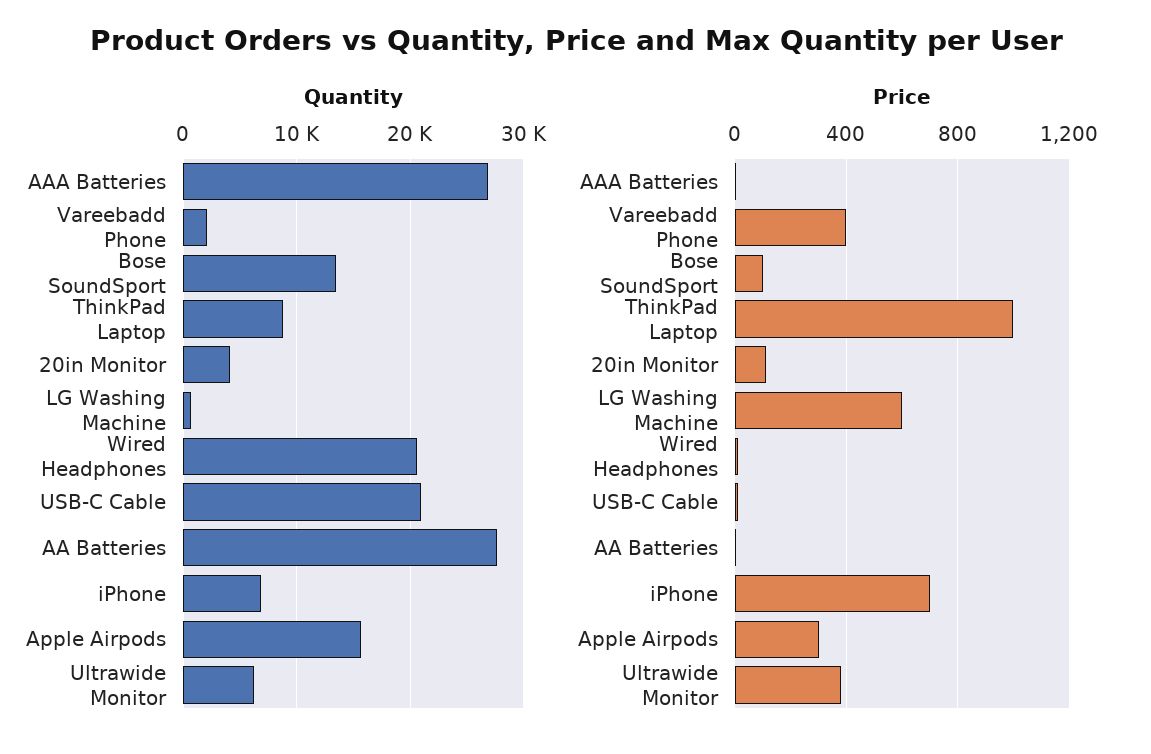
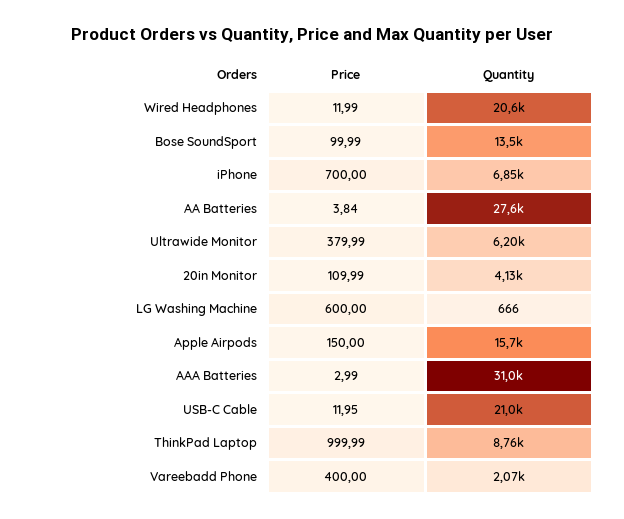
  {
    "Quantity": {
-     "AAA Batteries": 27000,
+     "AAA Batteries": 31000,
      "Vareebadd Phone": 2070,
      "Bose SoundSport": 13500,
      "ThinkPad Laptop": 8760,
      "20in Monitor": 4130,
      "LG Washing Machine": 666,
      "Wired Headphones": 20600,
      "USB-C Cable": 21000,
      "AA Batteries": 27600,
      "iPhone": 6850,
      "Apple Airpods": 15700,
      "Ultrawide Monitor": 6200
    },
    "Price": {
      "AAA Batteries": 2.99,
      "Vareebadd Phone": 400,
      "Bose SoundSport": 99.99,
      "ThinkPad Laptop": 999.99,
      "20in Monitor": 109.99,
      "LG Washing Machine": 600,
      "Wired Headphones": 11.99,
      "USB-C Cable": 11.95,
      "AA Batteries": 3.84,
      "iPhone": 700,
-     "Apple Airpods": 300,
+     "Apple Airpods": 150,
      "Ultrawide Monitor": 379.99
    }
  }

